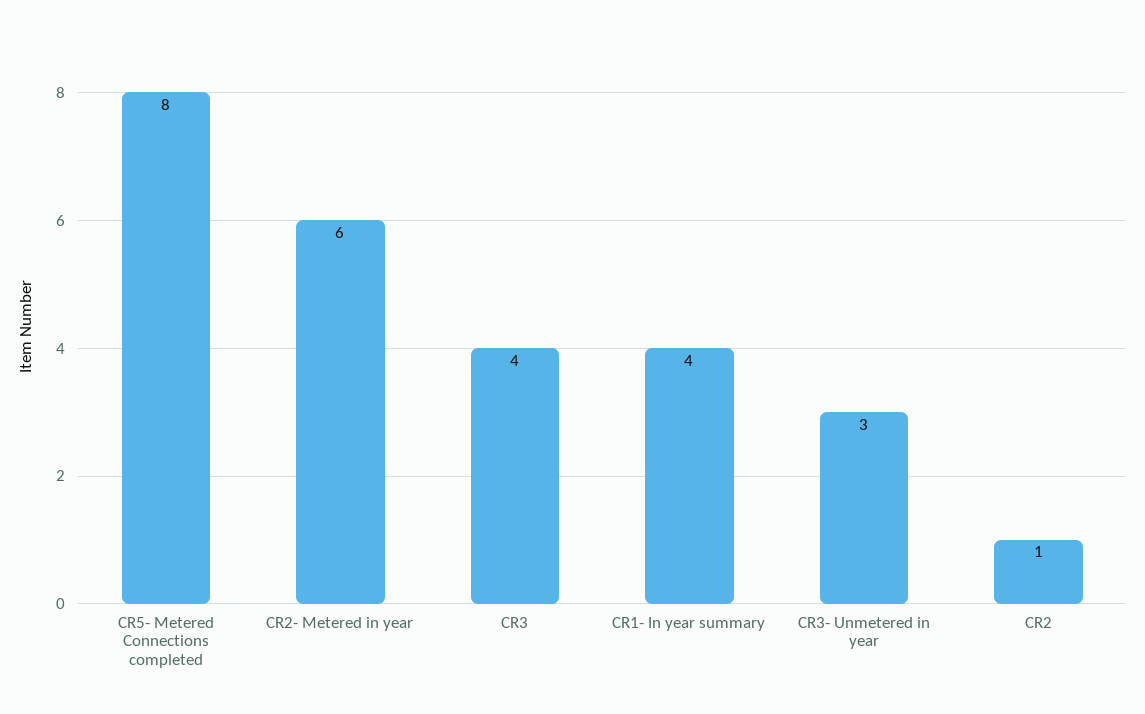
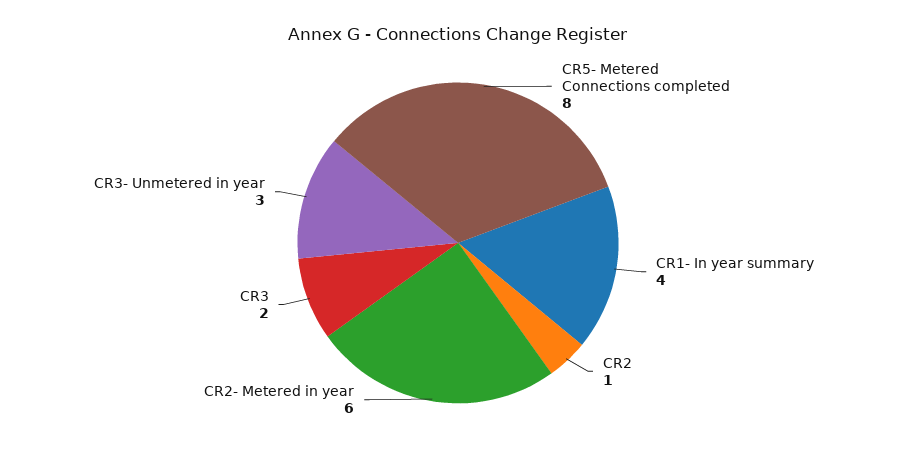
  {
    "CR5- Metered Connections completed": 8,
    "CR2- Metered in year": 6,
-   "CR3": 4,
+   "CR3": 2,
    "CR1- In year summary": 4,
    "CR3- Unmetered in year": 3,
    "CR2": 1
  }

